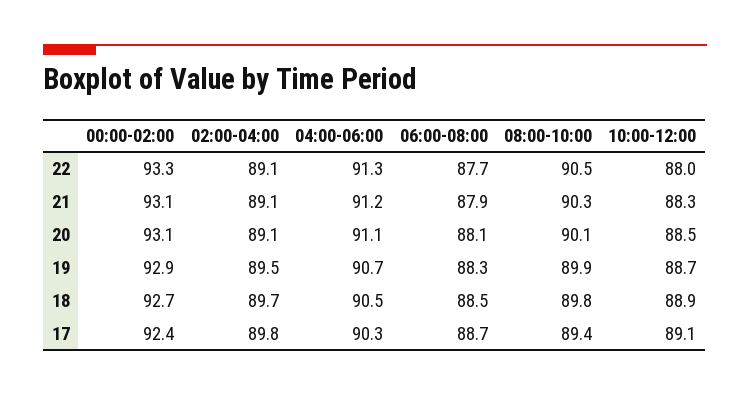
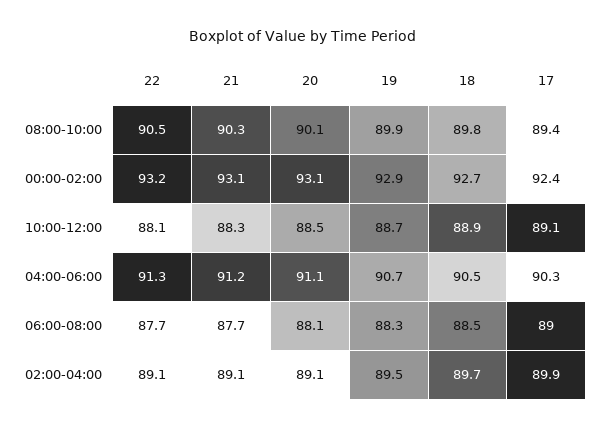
  {
    "00:00-02:00": {
-     "22": 93.3,
+     "22": 93.2,
      "21": 93.1,
      "20": 93.1,
      "19": 92.9,
      "18": 92.7,
      "17": 92.4
    },
    "02:00-04:00": {
      "22": 89.1,
      "21": 89.1,
      "20": 89.1,
      "19": 89.5,
      "18": 89.7,
-     "17": 89.8
+     "17": 89.9
    },
    "04:00-06:00": {
      "22": 91.3,
      "21": 91.2,
      "20": 91.1,
      "19": 90.7,
      "18": 90.5,
      "17": 90.3
    },
    "06:00-08:00": {
      "22": 87.7,
-     "21": 87.9,
+     "21": 87.7,
      "20": 88.1,
      "19": 88.3,
      "18": 88.5,
-     "17": 88.7
+     "17": 89
    },
    "08:00-10:00": {
      "22": 90.5,
      "21": 90.3,
      "20": 90.1,
      "19": 89.9,
      "18": 89.8,
      "17": 89.4
    },
    "10:00-12:00": {
-     "22": 88,
+     "22": 88.1,
      "21": 88.3,
      "20": 88.5,
      "19": 88.7,
      "18": 88.9,
      "17": 89.1
    }
  }

